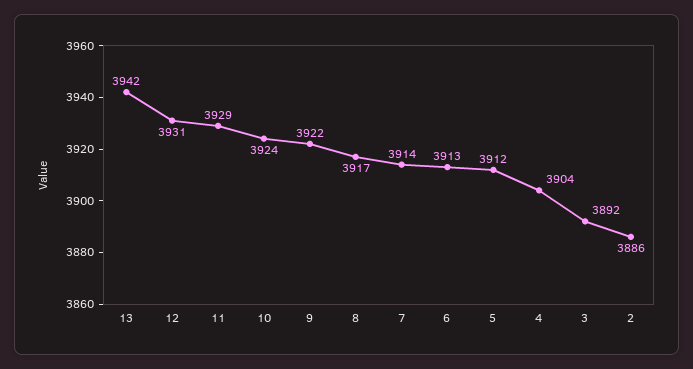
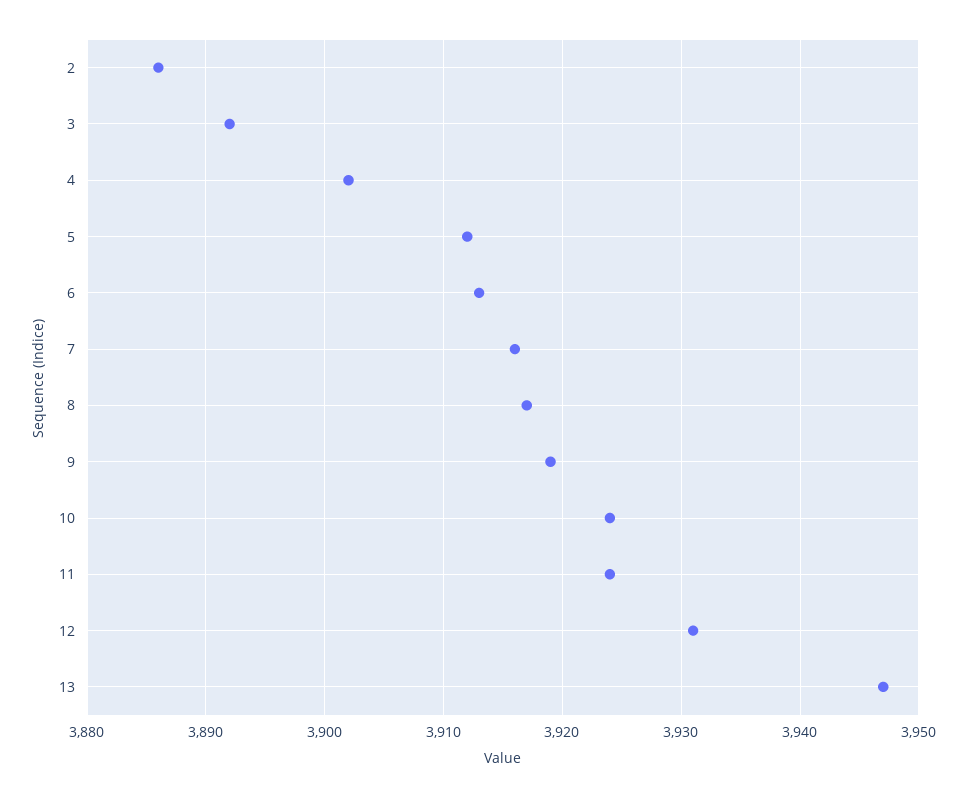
  {
-   "13": 3942,
+   "13": 3947,
    "12": 3931,
-   "11": 3929,
+   "11": 3924,
    "10": 3924,
-   "9": 3922,
+   "9": 3919,
    "8": 3917,
-   "7": 3914,
+   "7": 3916,
    "6": 3913,
    "5": 3912,
-   "4": 3904,
+   "4": 3902,
    "3": 3892,
    "2": 3886
  }

